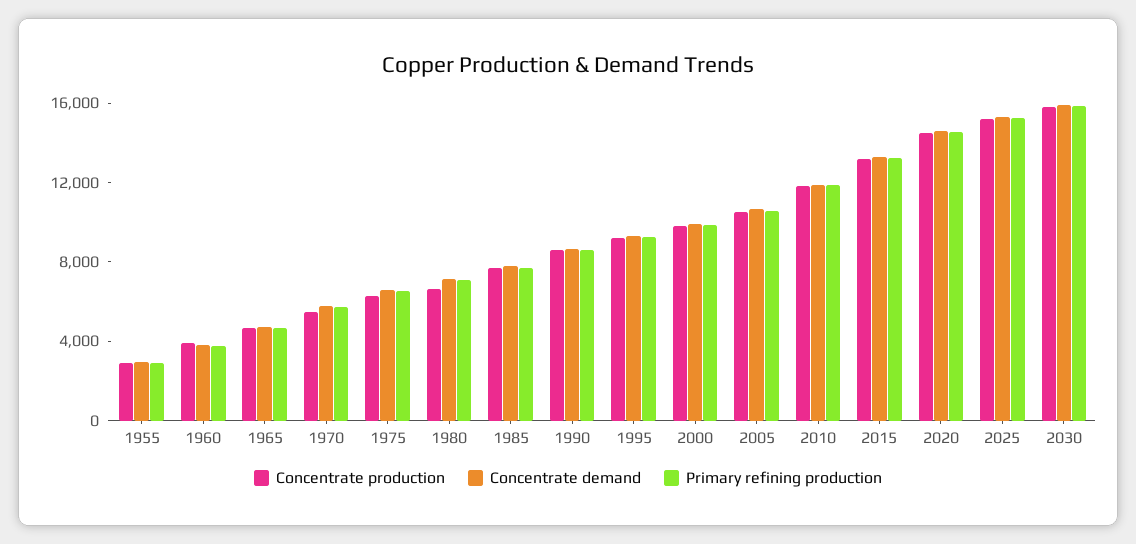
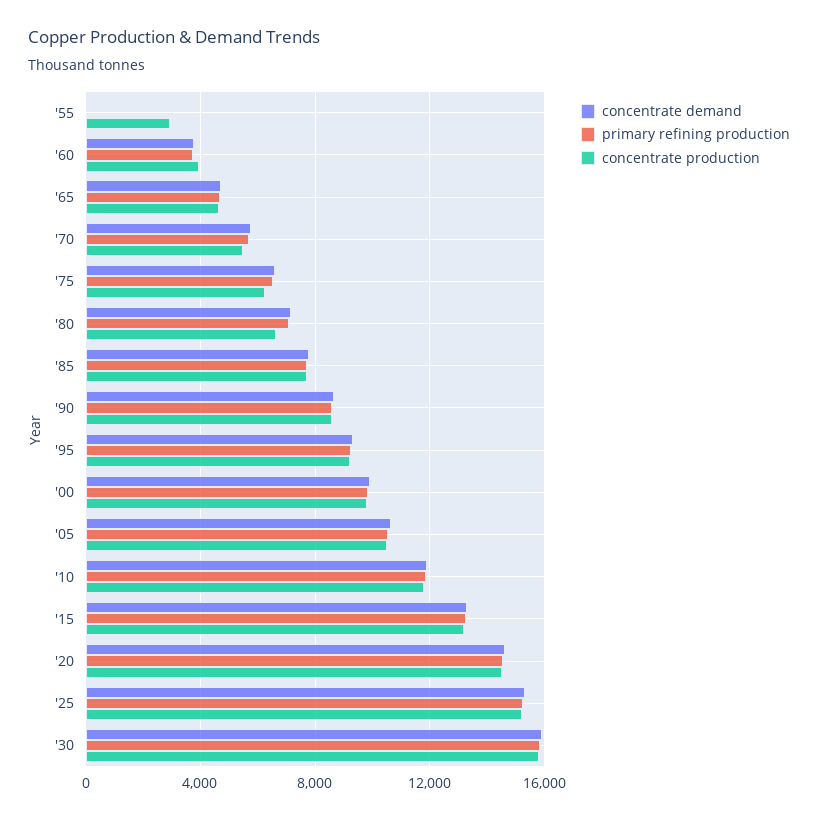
  {
    "Concentrate production": {
      "1955": 3000,
      "1960": 4000,
      "1965": 4500,
      "1970": 5500,
      "1975": 6500,
      "1980": 6500,
      "1985": 7500,
      "1990": 8500,
      "1995": 9000,
      "2000": 10000,
      "2005": 10500,
      "2010": 12000,
      "2015": 13000,
      "2020": 14500,
      "2025": 15000,
      "2030": 16000
    },
    "Concentrate demand": {
-     "1955": 3000,
+     "1955": 0,
      "1960": 4000,
      "1965": 4500,
      "1970": 6000,
      "1975": 6500,
      "1980": 7000,
      "1985": 8000,
      "1990": 8500,
      "1995": 9500,
      "2000": 10000,
      "2005": 10500,
      "2010": 12000,
      "2015": 13500,
      "2020": 14500,
      "2025": 15500,
      "2030": 16000
    },
    "Primary refining production": {
-     "1955": 3000,
+     "1955": 0,
      "1960": 3500,
      "1965": 4500,
      "1970": 5500,
      "1975": 6500,
      "1980": 7000,
      "1985": 7500,
      "1990": 8500,
      "1995": 9500,
      "2000": 10000,
      "2005": 10500,
      "2010": 12000,
      "2015": 13500,
      "2020": 14500,
      "2025": 15500,
      "2030": 16000
    }
  }

